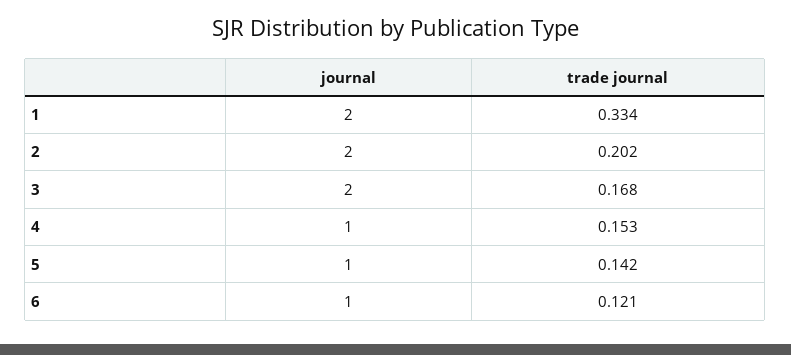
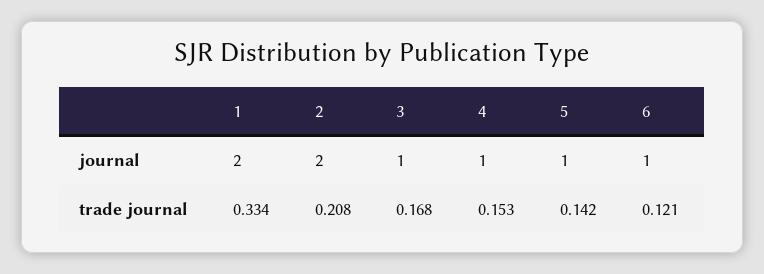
  {
    "journal": {
      "1": 2,
      "2": 2,
-     "3": 2,
+     "3": 1,
      "4": 1,
      "5": 1,
      "6": 1
    },
    "trade journal": {
      "1": 0.334,
-     "2": 0.202,
+     "2": 0.208,
      "3": 0.168,
      "4": 0.153,
      "5": 0.142,
      "6": 0.121
    }
  }

